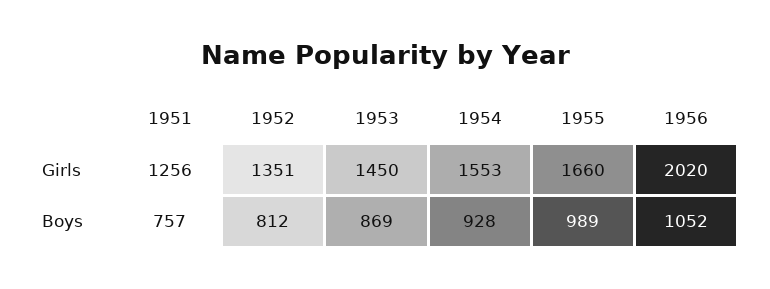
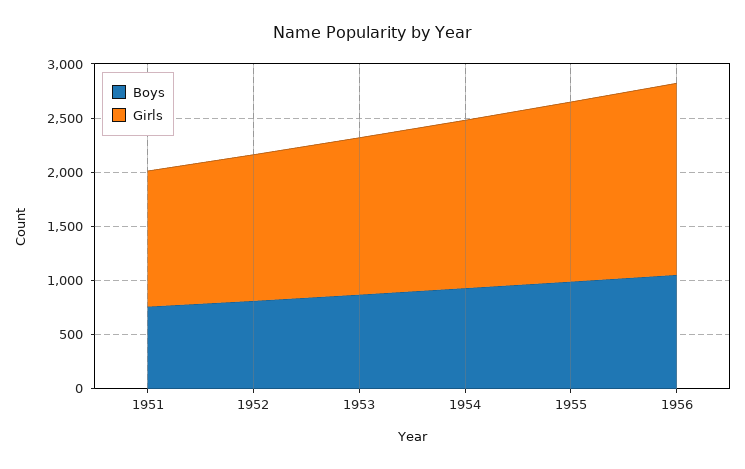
  {
    "Girls": {
      "1951": 1256,
      "1952": 1351,
      "1953": 1450,
      "1954": 1553,
      "1955": 1660,
-     "1956": 2020
+     "1956": 1800
    },
    "Boys": {
      "1951": 757,
      "1952": 812,
      "1953": 869,
      "1954": 928,
      "1955": 989,
      "1956": 1052
    }
  }

